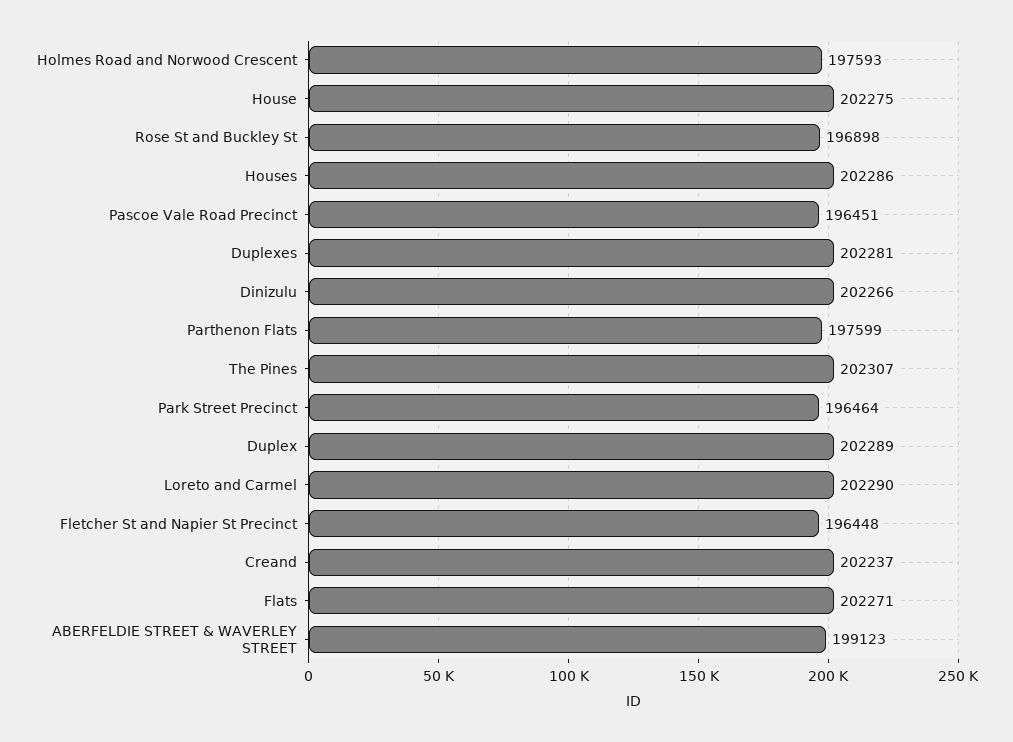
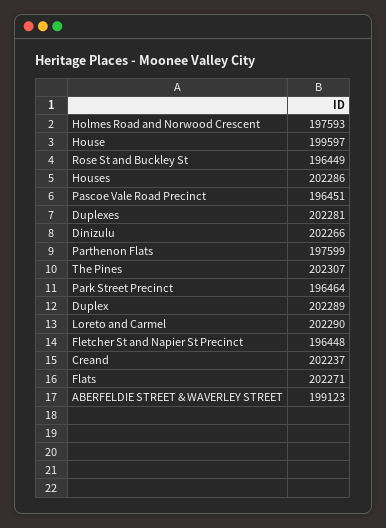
  {
    "Holmes Road and Norwood Crescent": 197593,
-   "House": 202275,
+   "House": 199597,
-   "Rose St and Buckley St": 196898,
+   "Rose St and Buckley St": 196449,
    "Houses": 202286,
    "Pascoe Vale Road Precinct": 196451,
    "Duplexes": 202281,
    "Dinizulu": 202266,
    "Parthenon Flats": 197599,
    "The Pines": 202307,
    "Park Street Precinct": 196464,
    "Duplex": 202289,
    "Loreto and Carmel": 202290,
    "Fletcher St and Napier St Precinct": 196448,
    "Creand": 202237,
    "Flats": 202271,
    "ABERFELDIE STREET & WAVERLEY STREET": 199123
  }

